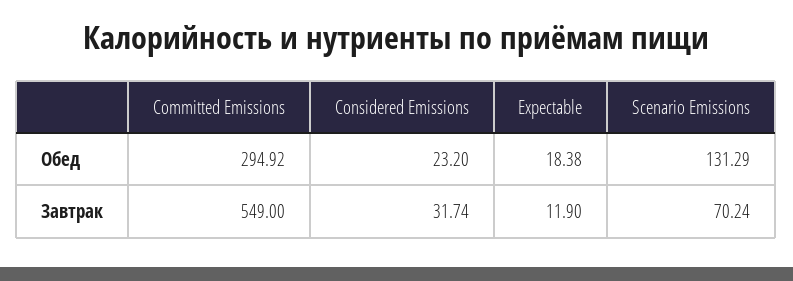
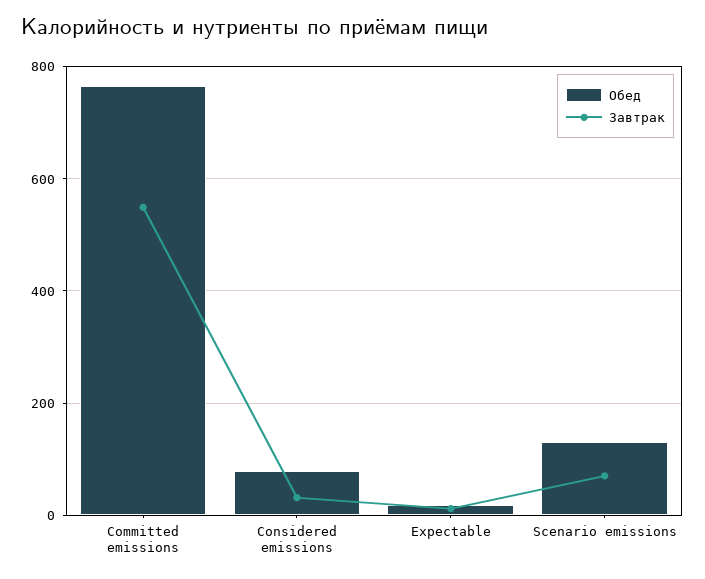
  {
    "Обед": {
-     "Committed Emissions": 294.92,
+     "Committed Emissions": 760,
-     "Considered Emissions": 23.2,
+     "Considered Emissions": 80,
      "Expectable": 18.38,
      "Scenario Emissions": 131.29
    },
    "Завтрак": {
      "Committed Emissions": 549,
      "Considered Emissions": 31.74,
      "Expectable": 11.9,
      "Scenario Emissions": 70.24
    }
  }

